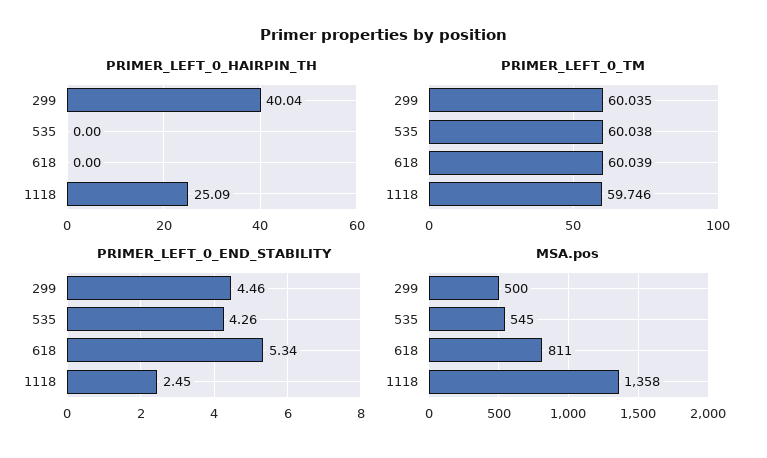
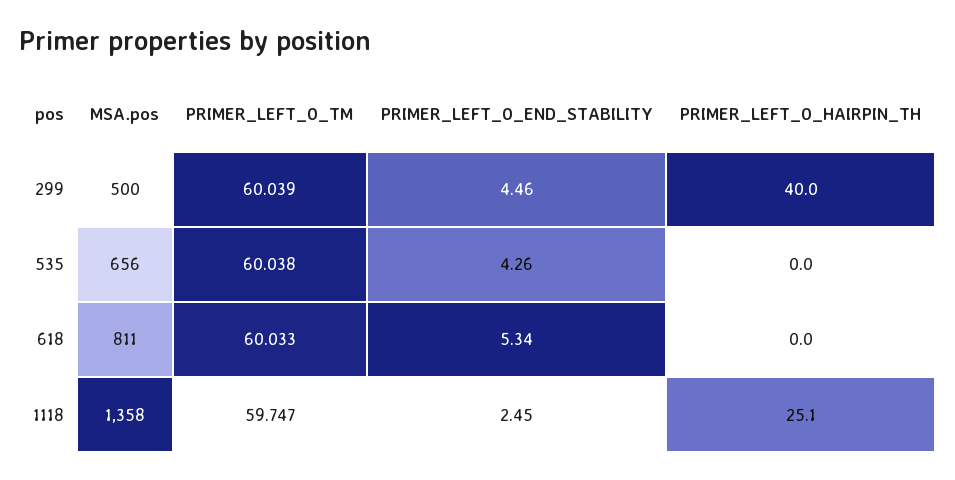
  {
    "PRIMER_LEFT_0_HAIRPIN_TH": {
      "299": 40.04,
      "535": 0,
      "618": 0,
      "1118": 25.09
    },
    "PRIMER_LEFT_0_TM": {
-     "299": 60.035,
+     "299": 60.039,
      "535": 60.038,
-     "618": 60.039,
+     "618": 60.033,
-     "1118": 59.746
+     "1118": 59.747
    },
    "PRIMER_LEFT_0_END_STABILITY": {
      "299": 4.46,
      "535": 4.26,
      "618": 5.34,
      "1118": 2.45
    },
    "MSA.pos": {
      "299": 500,
-     "535": 545,
+     "535": 656,
      "618": 811,
      "1118": 1358
    }
  }

